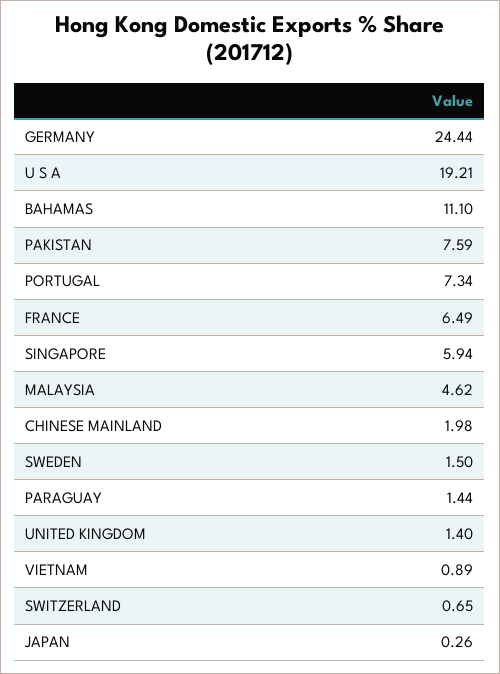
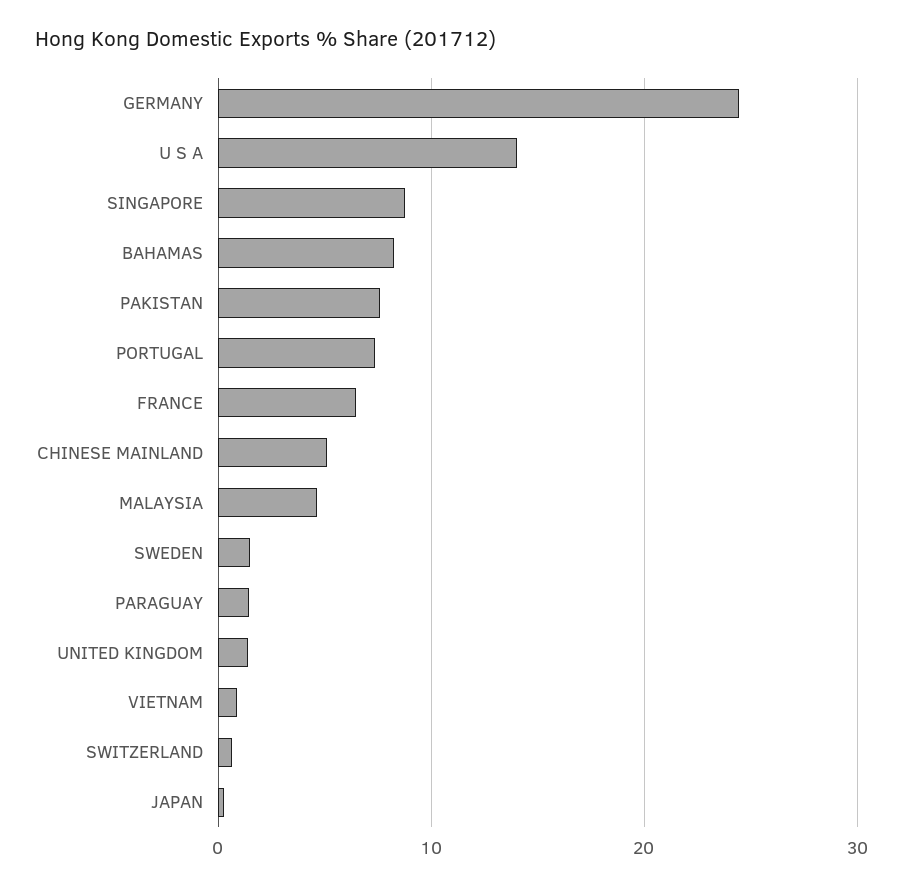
  {
    "GERMANY": 24.44,
-   "U S A": 19.21,
+   "U S A": 14,
-   "BAHAMAS": 11.1,
+   "BAHAMAS": 8,
    "PAKISTAN": 7.59,
    "PORTUGAL": 7.34,
    "FRANCE": 6.49,
-   "SINGAPORE": 5.94,
+   "SINGAPORE": 9,
    "MALAYSIA": 4.62,
-   "CHINESE MAINLAND": 1.98,
+   "CHINESE MAINLAND": 5,
    "SWEDEN": 1.5,
    "PARAGUAY": 1.44,
    "UNITED KINGDOM": 1.4,
    "VIETNAM": 0.89,
    "SWITZERLAND": 0.65,
    "JAPAN": 0.26
  }

